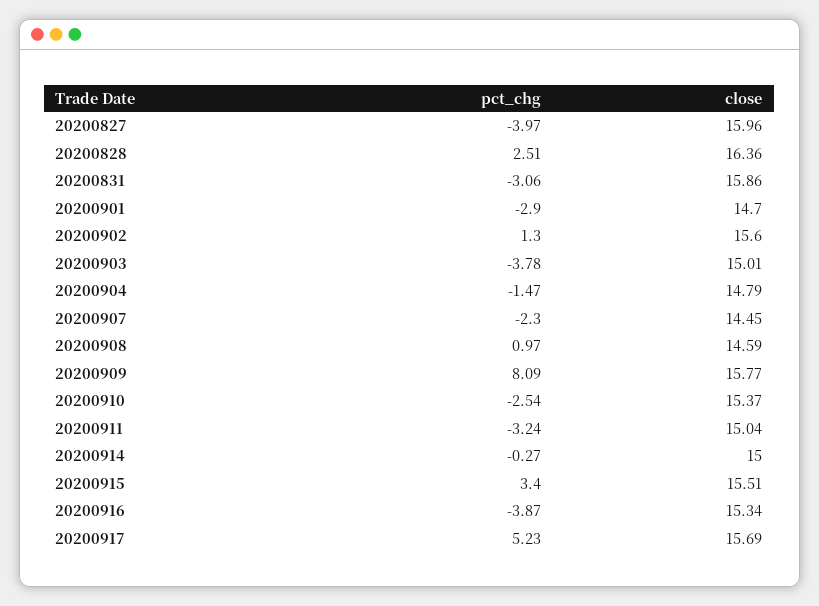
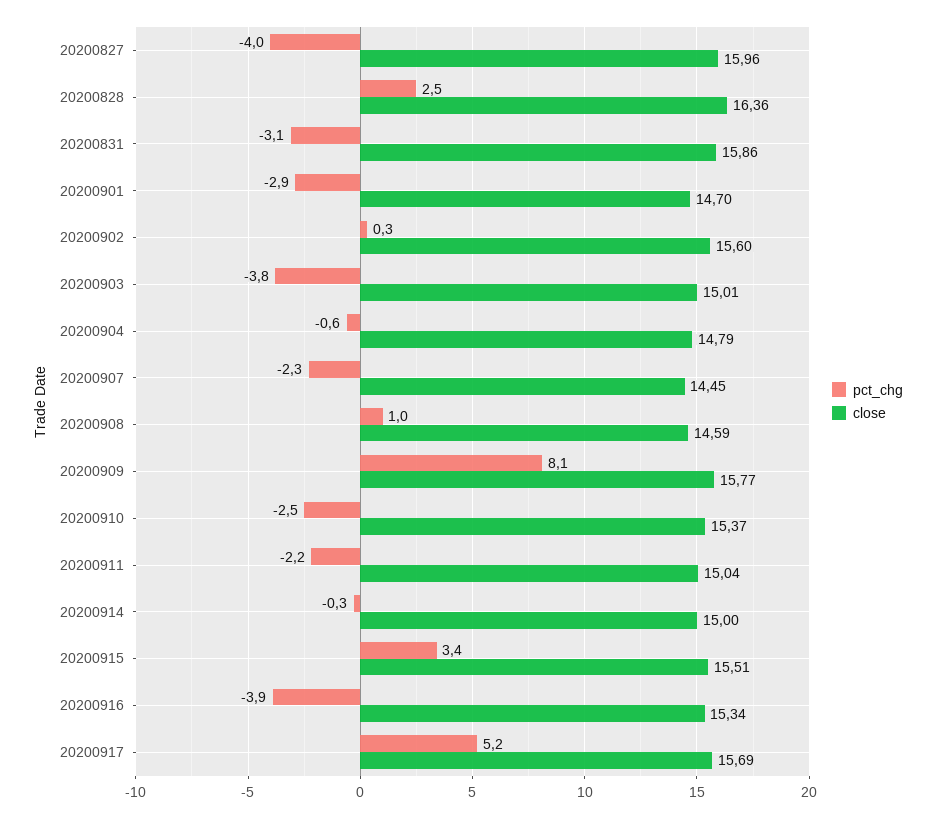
  {
    "pct_chg": {
      "20200827": -3.97,
      "20200828": 2.51,
      "20200831": -3.06,
      "20200901": -2.9,
-     "20200902": 1.3,
+     "20200902": 0.3,
      "20200903": -3.78,
-     "20200904": -1.47,
+     "20200904": -0.6,
      "20200907": -2.3,
      "20200908": 0.97,
      "20200909": 8.09,
      "20200910": -2.54,
-     "20200911": -3.24,
+     "20200911": -2.2,
      "20200914": -0.27,
      "20200915": 3.4,
      "20200916": -3.87,
      "20200917": 5.23
    },
    "close": {
      "20200827": 15.96,
      "20200828": 16.36,
      "20200831": 15.86,
      "20200901": 14.7,
      "20200902": 15.6,
      "20200903": 15.01,
      "20200904": 14.79,
      "20200907": 14.45,
      "20200908": 14.59,
      "20200909": 15.77,
      "20200910": 15.37,
      "20200911": 15.04,
      "20200914": 15,
      "20200915": 15.51,
      "20200916": 15.34,
      "20200917": 15.69
    }
  }

